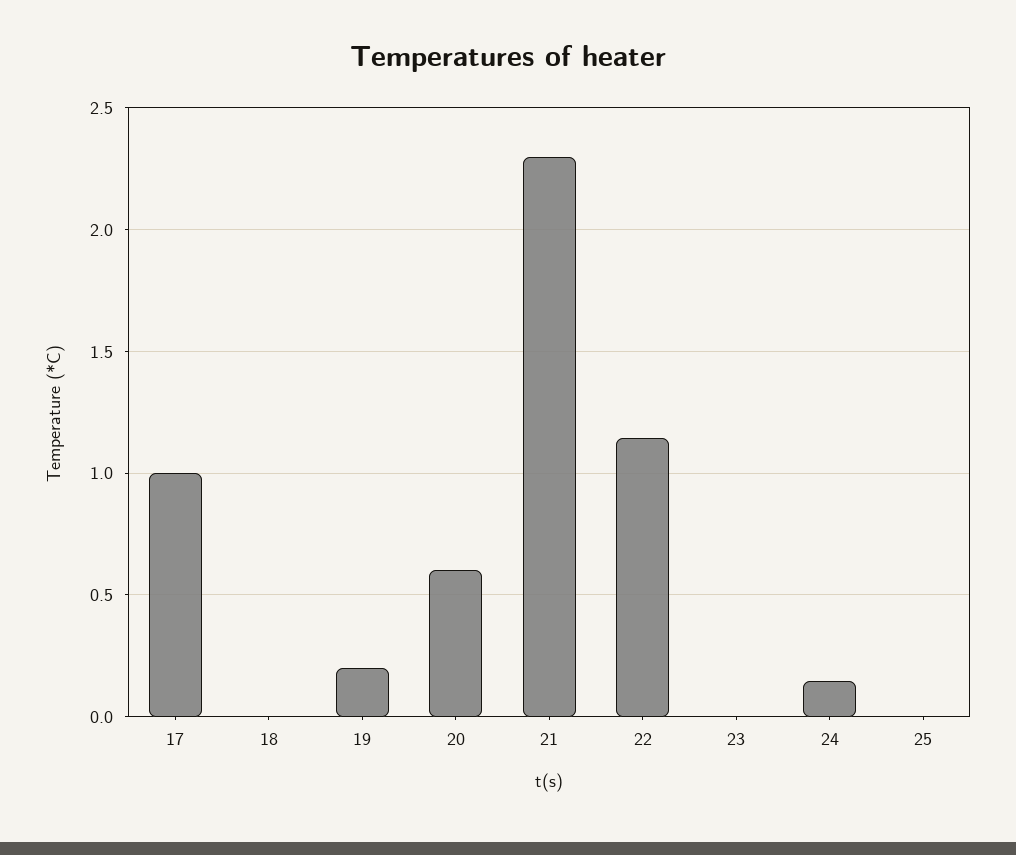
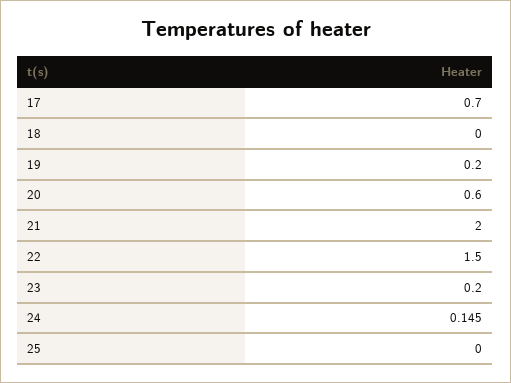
  {
-   "17": 1,
+   "17": 0.7,
    "18": 0,
    "19": 0.2,
    "20": 0.6,
-   "21": 2.3,
+   "21": 2,
-   "22": 1.15,
+   "22": 1.5,
-   "23": 0,
+   "23": 0.2,
    "24": 0.145,
    "25": 0
  }

